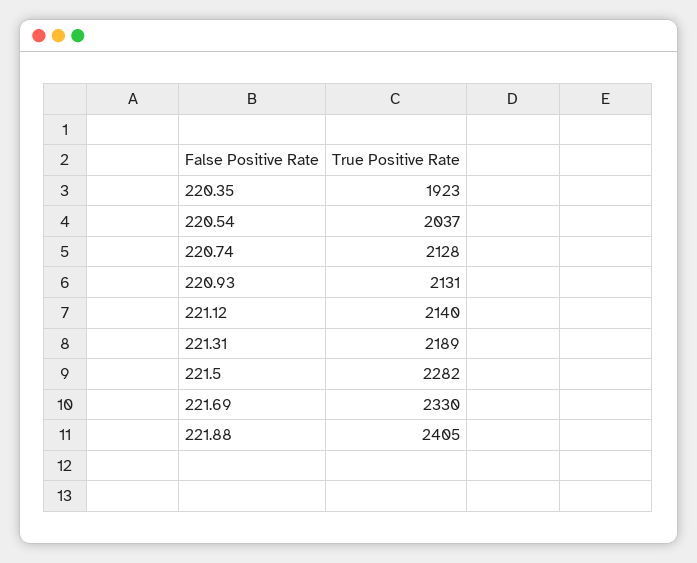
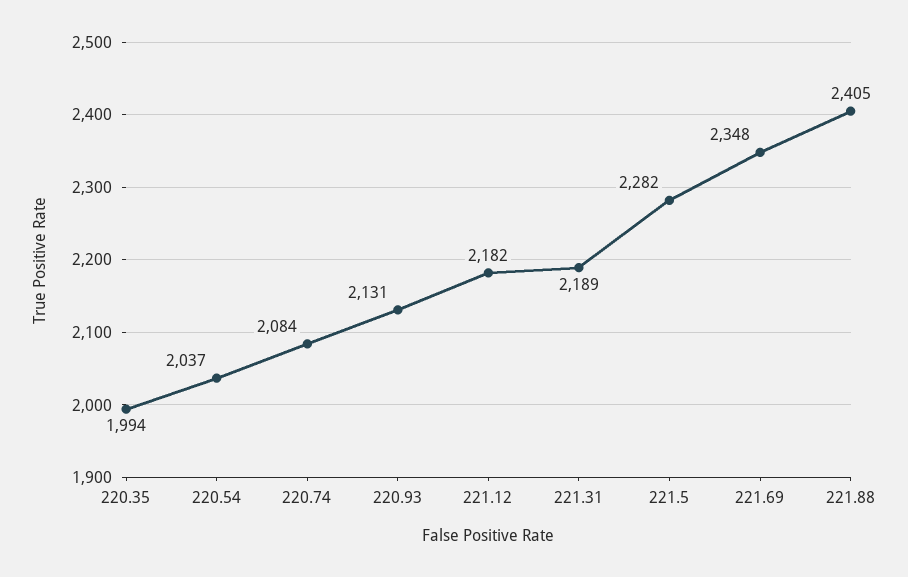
  {
-   "220.35": 1923,
+   "220.35": 1994,
    "220.54": 2037,
-   "220.74": 2128,
+   "220.74": 2084,
    "220.93": 2131,
-   "221.12": 2140,
+   "221.12": 2182,
    "221.31": 2189,
    "221.5": 2282,
-   "221.69": 2330,
+   "221.69": 2348,
    "221.88": 2405
  }

